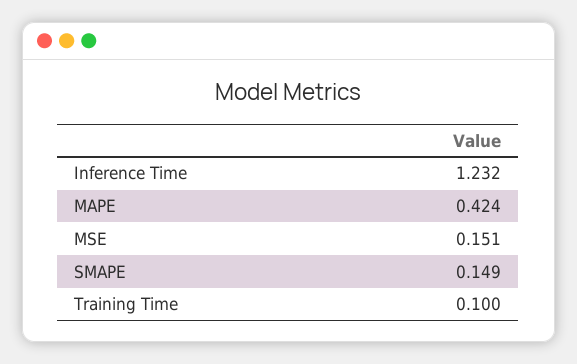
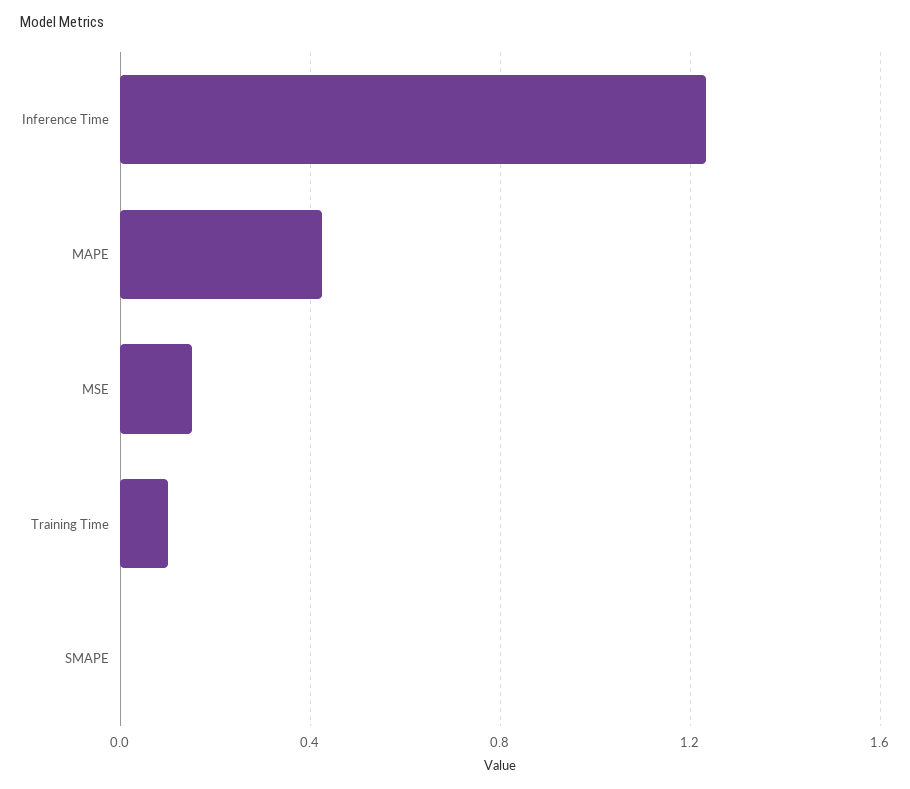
  {
    "Inference Time": 1.232,
    "MAPE": 0.424,
    "MSE": 0.151,
-   "SMAPE": 0.149,
+   "SMAPE": 0,
    "Training Time": 0.1
  }

